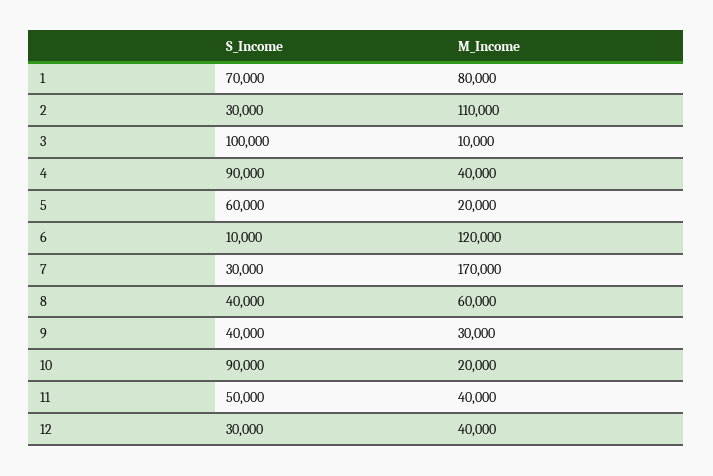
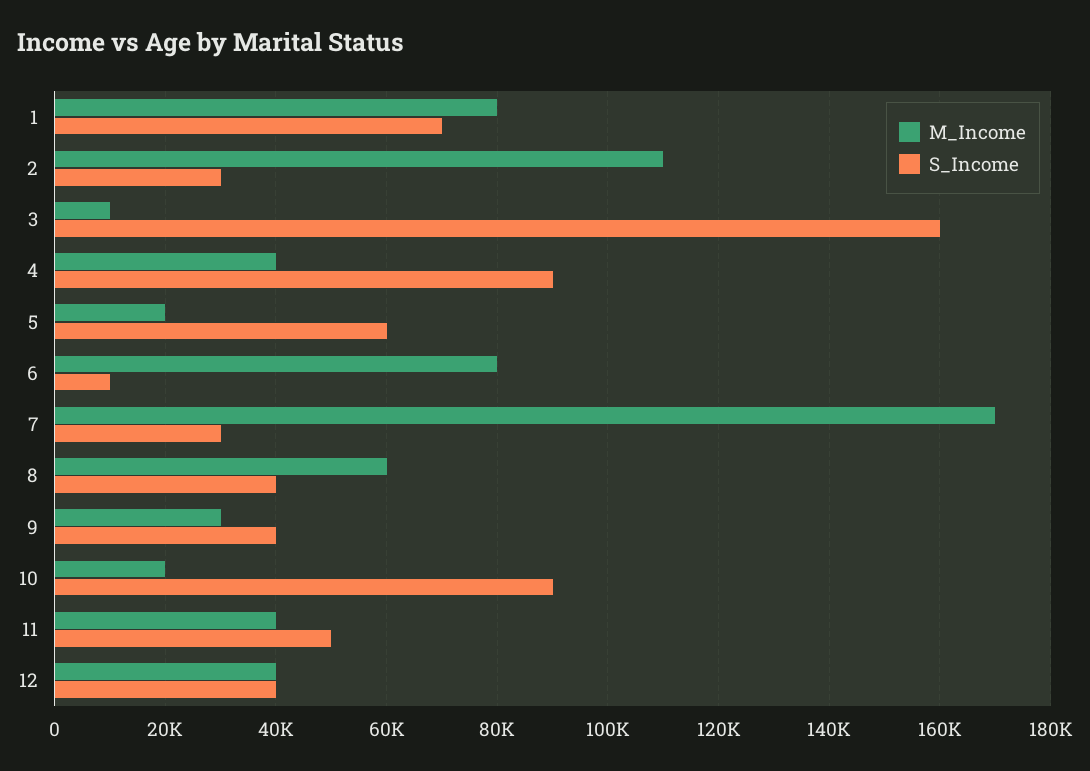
  {
    "S_Income": {
      "1": 70000,
      "2": 30000,
-     "3": 100000,
+     "3": 160000,
      "4": 90000,
      "5": 60000,
      "6": 10000,
      "7": 30000,
      "8": 40000,
      "9": 40000,
      "10": 90000,
      "11": 50000,
-     "12": 30000
+     "12": 40000
    },
    "M_Income": {
      "1": 80000,
      "2": 110000,
      "3": 10000,
      "4": 40000,
      "5": 20000,
-     "6": 120000,
+     "6": 80000,
      "7": 170000,
      "8": 60000,
      "9": 30000,
      "10": 20000,
      "11": 40000,
      "12": 40000
    }
  }

